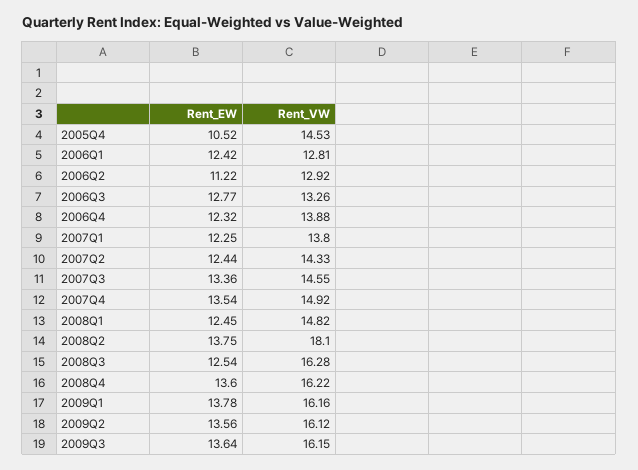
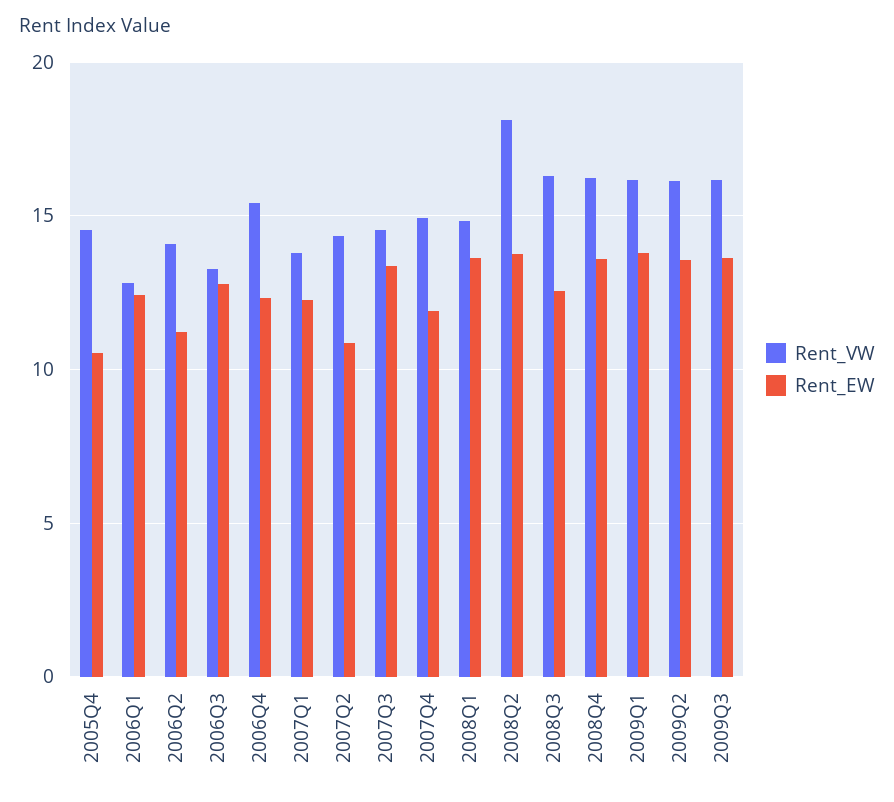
  {
    "Rent_EW": {
      "2005Q4": 10.52,
      "2006Q1": 12.42,
      "2006Q2": 11.22,
      "2006Q3": 12.77,
      "2006Q4": 12.32,
      "2007Q1": 12.25,
-     "2007Q2": 12.44,
+     "2007Q2": 11,
      "2007Q3": 13.36,
-     "2007Q4": 13.54,
+     "2007Q4": 12,
-     "2008Q1": 12.45,
+     "2008Q1": 13.5,
      "2008Q2": 13.75,
      "2008Q3": 12.54,
      "2008Q4": 13.6,
      "2009Q1": 13.78,
      "2009Q2": 13.56,
      "2009Q3": 13.64
    },
    "Rent_VW": {
      "2005Q4": 14.53,
      "2006Q1": 12.81,
-     "2006Q2": 12.92,
+     "2006Q2": 14,
      "2006Q3": 13.26,
-     "2006Q4": 13.88,
+     "2006Q4": 15.5,
      "2007Q1": 13.8,
      "2007Q2": 14.33,
      "2007Q3": 14.55,
      "2007Q4": 14.92,
      "2008Q1": 14.82,
      "2008Q2": 18.1,
      "2008Q3": 16.28,
      "2008Q4": 16.22,
      "2009Q1": 16.16,
      "2009Q2": 16.12,
      "2009Q3": 16.15
    }
  }

